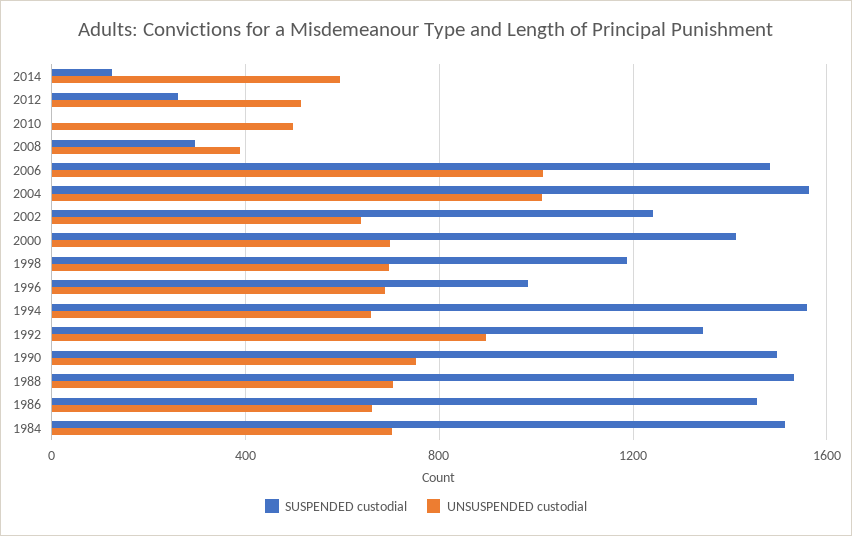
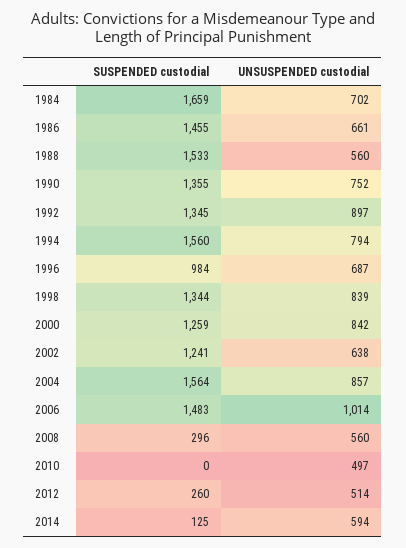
  {
    "SUSPENDED custodial": {
      "2014": 125,
      "2012": 260,
      "2010": 0,
      "2008": 296,
      "2006": 1483,
      "2004": 1564,
      "2002": 1241,
-     "2000": 1400,
+     "2000": 1259,
-     "1998": 1200,
+     "1998": 1344,
      "1996": 984,
      "1994": 1560,
      "1992": 1345,
-     "1990": 1500,
+     "1990": 1355,
      "1988": 1533,
      "1986": 1455,
-     "1984": 1500
+     "1984": 1659
    },
    "UNSUSPENDED custodial": {
      "2014": 594,
      "2012": 514,
      "2010": 497,
-     "2008": 400,
+     "2008": 560,
      "2006": 1014,
-     "2004": 1000,
+     "2004": 857,
      "2002": 638,
-     "2000": 700,
+     "2000": 842,
-     "1998": 700,
+     "1998": 839,
      "1996": 687,
-     "1994": 650,
+     "1994": 794,
      "1992": 897,
      "1990": 752,
-     "1988": 700,
+     "1988": 560,
      "1986": 661,
      "1984": 702
    }
  }

